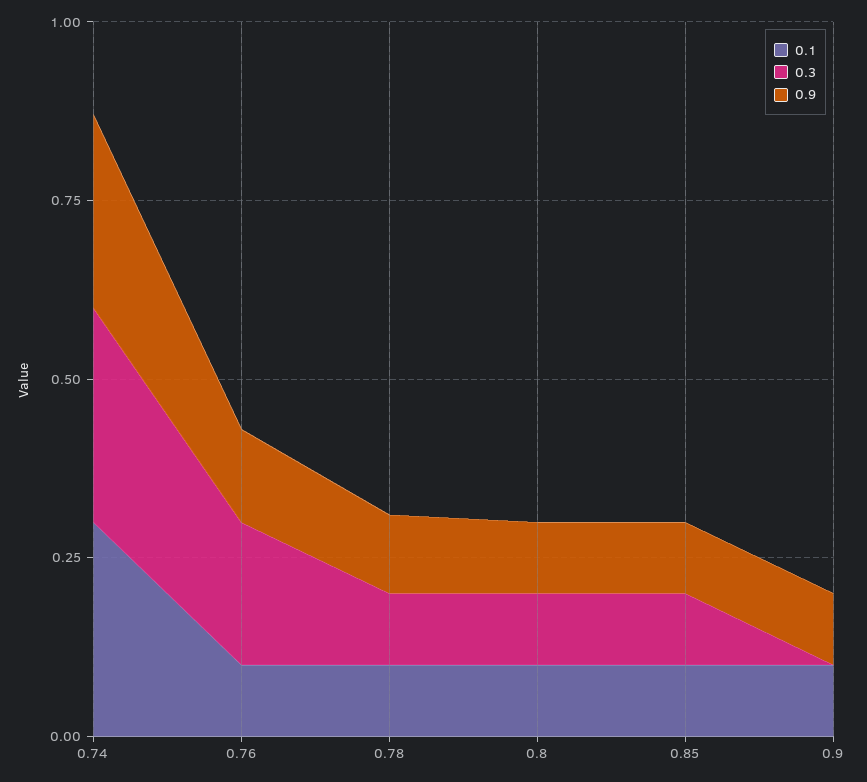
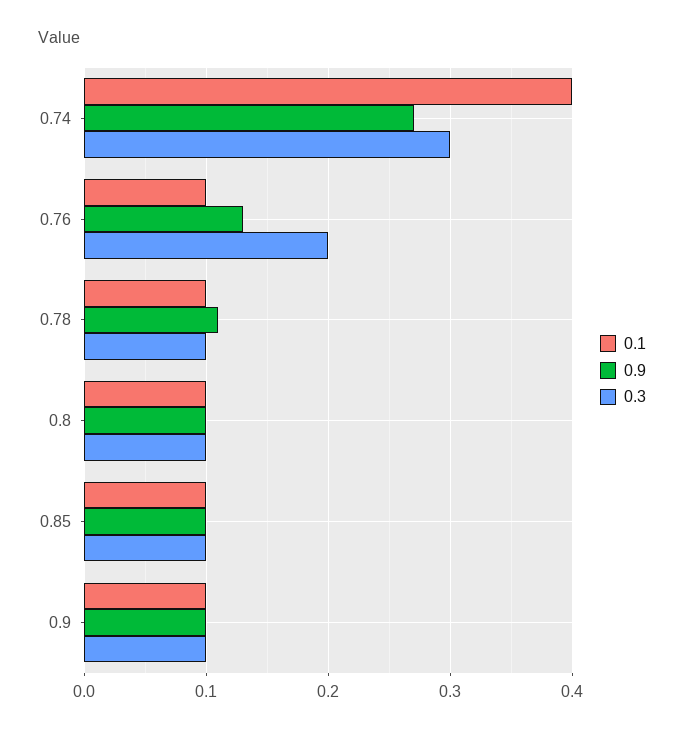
  {
    "0.1": {
-     "0.74": 0.3,
+     "0.74": 0.4,
      "0.76": 0.1,
      "0.78": 0.1,
      "0.8": 0.1,
      "0.85": 0.1,
      "0.9": 0.1
    },
    "0.3": {
      "0.74": 0.3,
      "0.76": 0.2,
      "0.78": 0.1,
      "0.8": 0.1,
      "0.85": 0.1,
-     "0.9": 0
+     "0.9": 0.1
    },
    "0.9": {
      "0.74": 0.27,
      "0.76": 0.13,
      "0.78": 0.11,
      "0.8": 0.1,
      "0.85": 0.1,
      "0.9": 0.1
    }
  }

